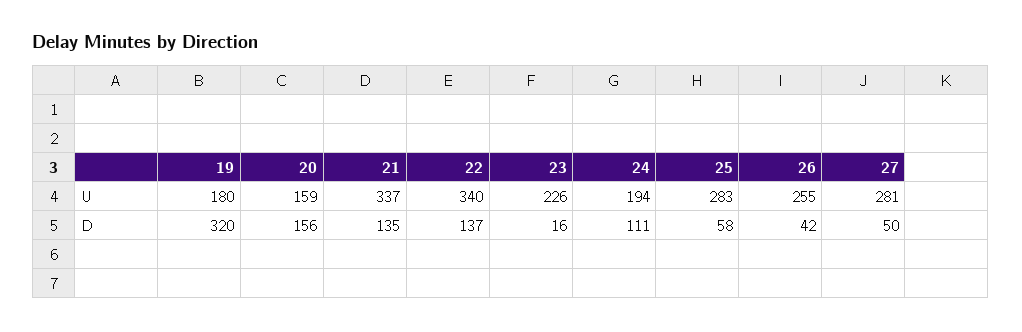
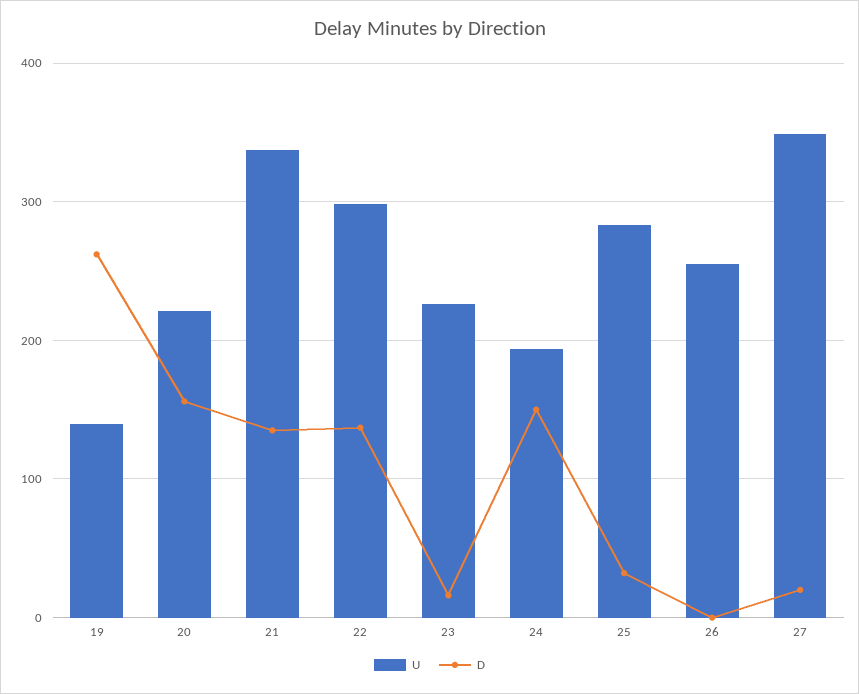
  {
    "U": {
-     "19": 180,
+     "19": 140,
-     "20": 159,
+     "20": 220,
      "21": 337,
-     "22": 340,
+     "22": 300,
      "23": 226,
      "24": 194,
      "25": 283,
      "26": 255,
-     "27": 281
+     "27": 350
    },
    "D": {
-     "19": 320,
+     "19": 260,
      "20": 156,
      "21": 135,
      "22": 137,
      "23": 16,
-     "24": 111,
+     "24": 150,
-     "25": 58,
+     "25": 30,
-     "26": 42,
+     "26": 0,
-     "27": 50
+     "27": 20
    }
  }

